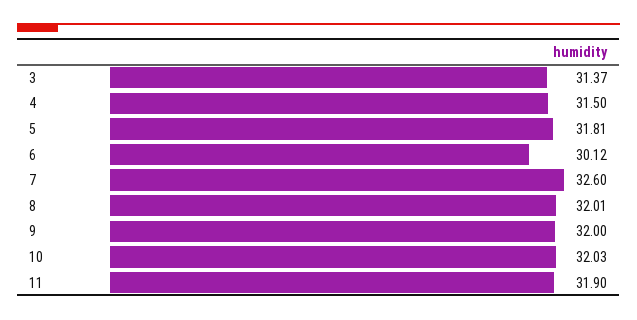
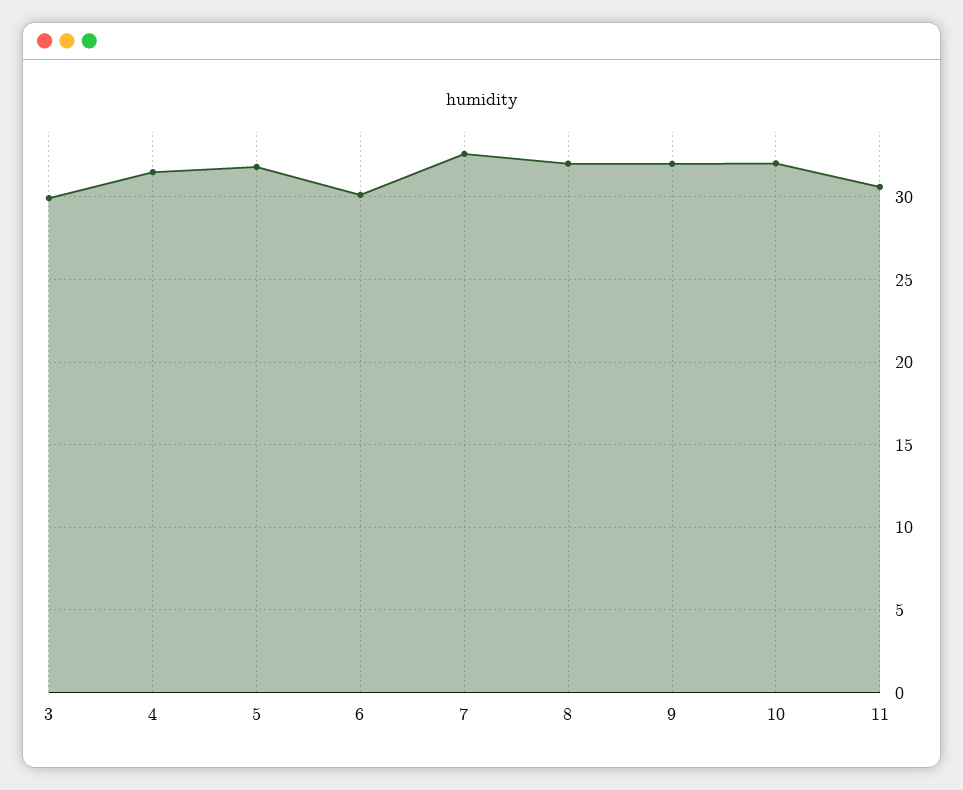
  {
-   "3": 31.37,
+   "3": 30,
    "4": 31.5,
    "5": 31.81,
    "6": 30.12,
    "7": 32.6,
    "8": 32.01,
    "9": 32,
    "10": 32.03,
-   "11": 31.9
+   "11": 30.5
  }

